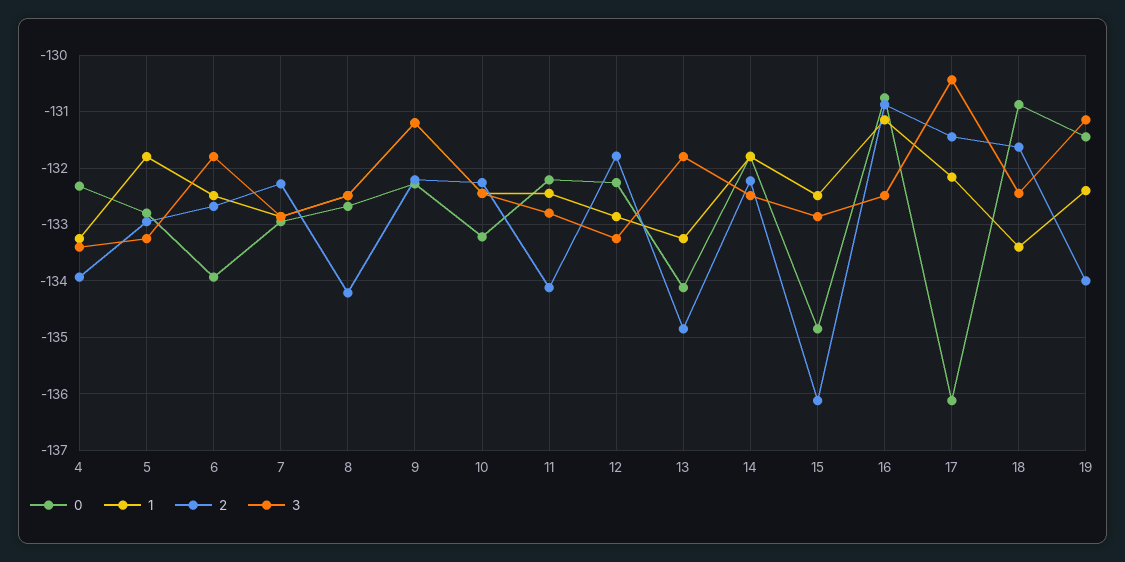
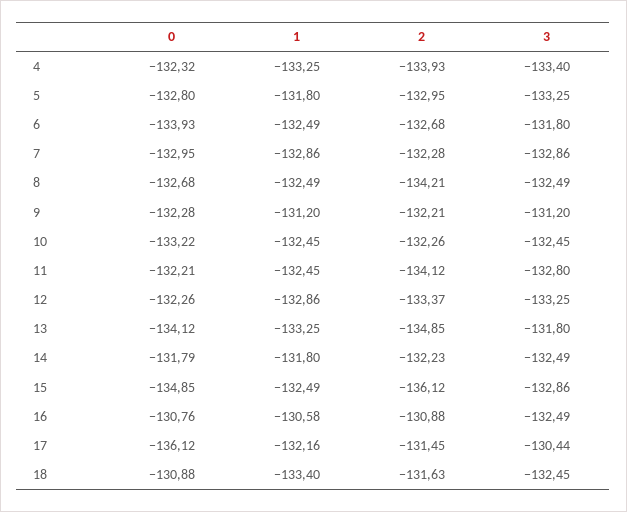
  {
    "0": {
      "4": -132.32,
      "5": -132.8,
      "6": -133.93,
      "7": -132.95,
      "8": -132.68,
      "9": -132.28,
      "10": -133.22,
      "11": -132.21,
      "12": -132.26,
      "13": -134.12,
      "14": -131.79,
      "15": -134.85,
      "16": -130.76,
      "17": -136.12,
-     "18": -130.88,
+     "18": -130.88
-     "19": -131.4
    },
    "1": {
      "4": -133.25,
      "5": -131.8,
      "6": -132.49,
      "7": -132.86,
      "8": -132.49,
      "9": -131.2,
      "10": -132.45,
      "11": -132.45,
      "12": -132.86,
      "13": -133.25,
      "14": -131.8,
      "15": -132.49,
-     "16": -131.2,
+     "16": -130.58,
      "17": -132.16,
-     "18": -133.4,
+     "18": -133.4
-     "19": -132.4
    },
    "2": {
      "4": -133.93,
      "5": -132.95,
      "6": -132.68,
      "7": -132.28,
      "8": -134.21,
      "9": -132.21,
      "10": -132.26,
      "11": -134.12,
-     "12": -131.8,
+     "12": -133.37,
      "13": -134.85,
      "14": -132.23,
      "15": -136.12,
      "16": -130.88,
      "17": -131.45,
-     "18": -131.63,
+     "18": -131.63
-     "19": -134
    },
    "3": {
      "4": -133.4,
      "5": -133.25,
      "6": -131.8,
      "7": -132.86,
      "8": -132.49,
      "9": -131.2,
      "10": -132.45,
      "11": -132.8,
      "12": -133.25,
      "13": -131.8,
      "14": -132.49,
      "15": -132.86,
      "16": -132.49,
      "17": -130.44,
-     "18": -132.45,
+     "18": -132.45
-     "19": -131.2
    }
  }

